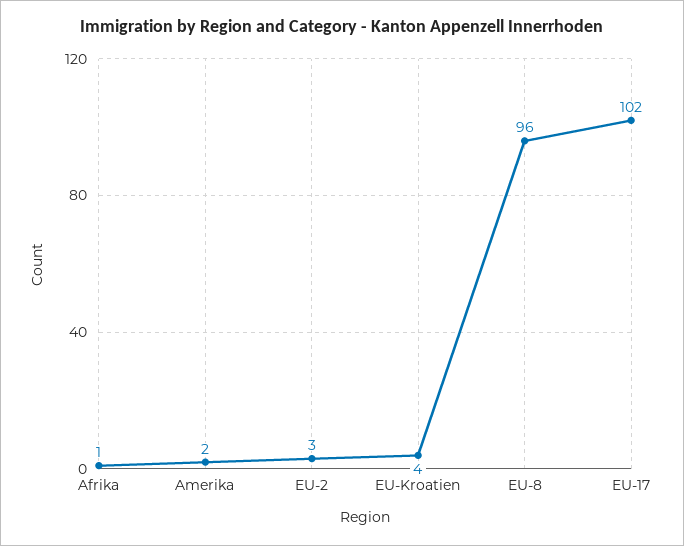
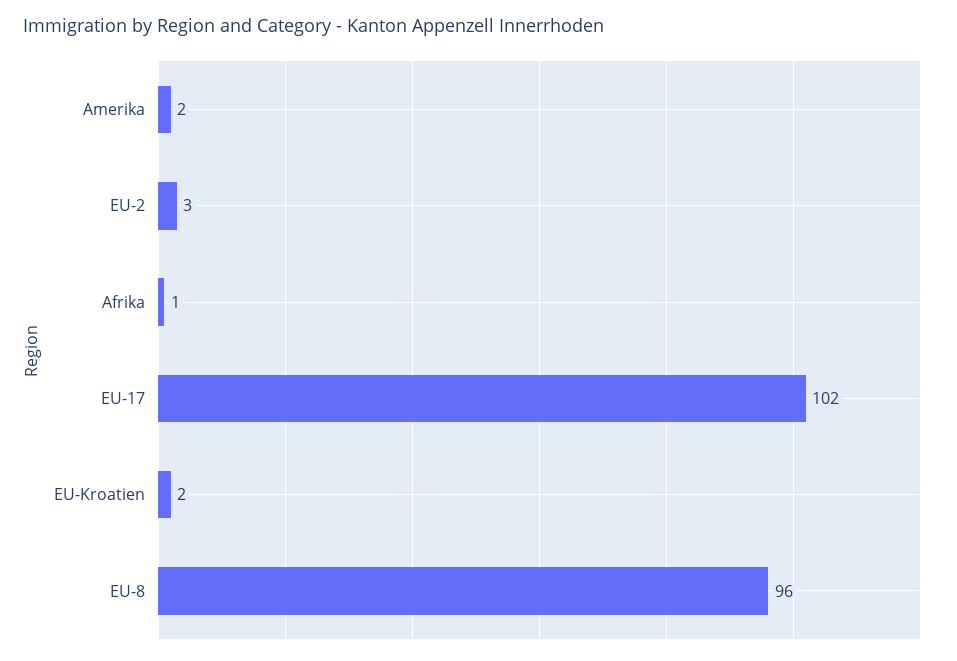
  {
    "Afrika": 1,
    "Amerika": 2,
    "EU-2": 3,
-   "EU-Kroatien": 4,
+   "EU-Kroatien": 2,
    "EU-8": 96,
    "EU-17": 102
  }

